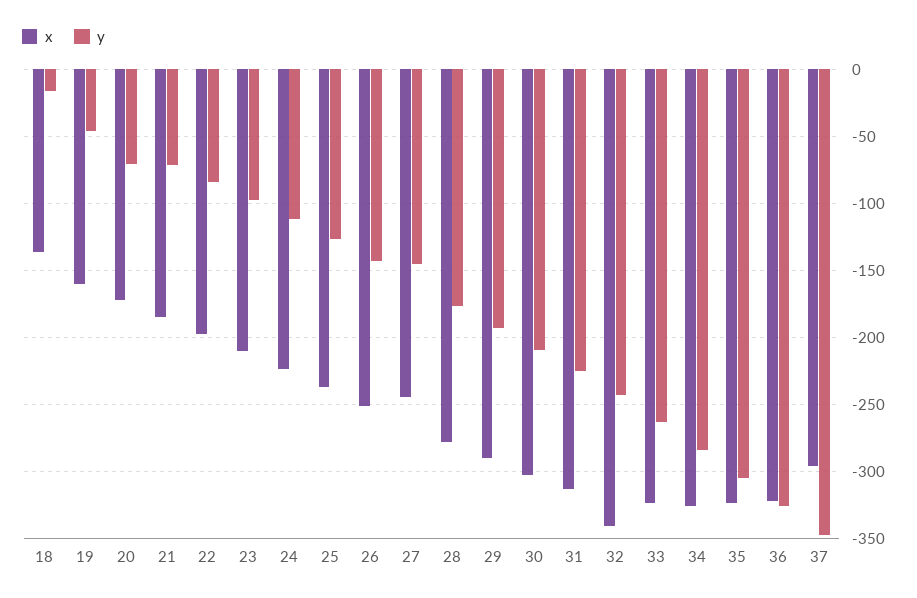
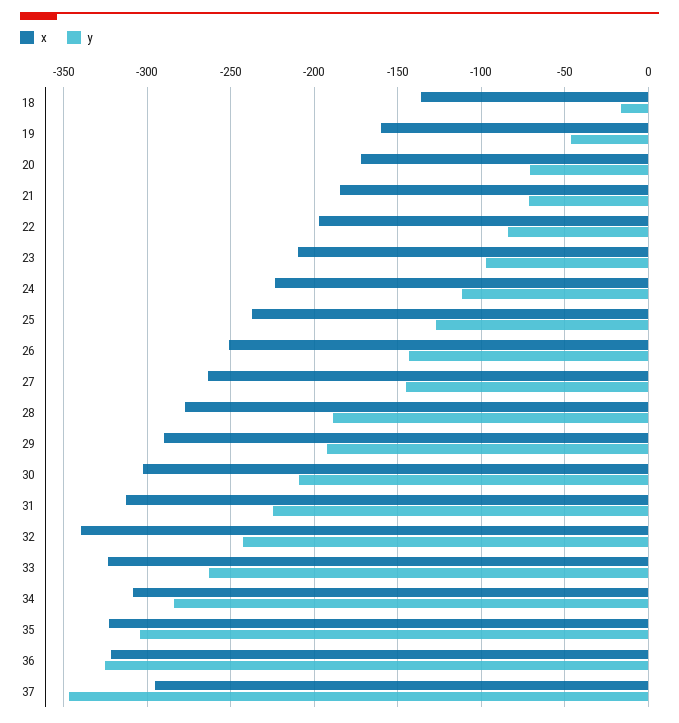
  {
    "x": {
      "18": -135,
      "19": -160,
      "20": -170,
      "21": -185,
      "22": -195,
      "23": -210,
      "24": -225,
      "25": -235,
      "26": -250,
-     "27": -245,
+     "27": -265,
      "28": -275,
      "29": -290,
      "30": -305,
      "31": -315,
      "32": -340,
      "33": -325,
-     "34": -325,
+     "34": -310,
      "35": -325,
      "36": -320,
      "37": -295
    },
    "y": {
      "18": -15,
      "19": -45,
      "20": -70,
      "21": -70,
      "22": -85,
      "23": -95,
      "24": -110,
      "25": -125,
      "26": -145,
      "27": -145,
-     "28": -175,
+     "28": -190,
      "29": -190,
      "30": -210,
      "31": -225,
      "32": -245,
      "33": -265,
      "34": -285,
      "35": -305,
      "36": -325,
      "37": -345
    }
  }

